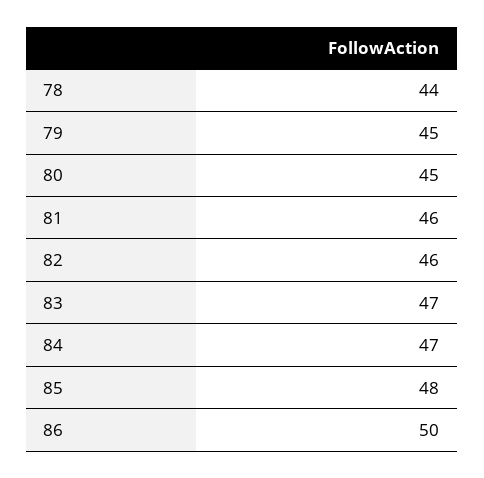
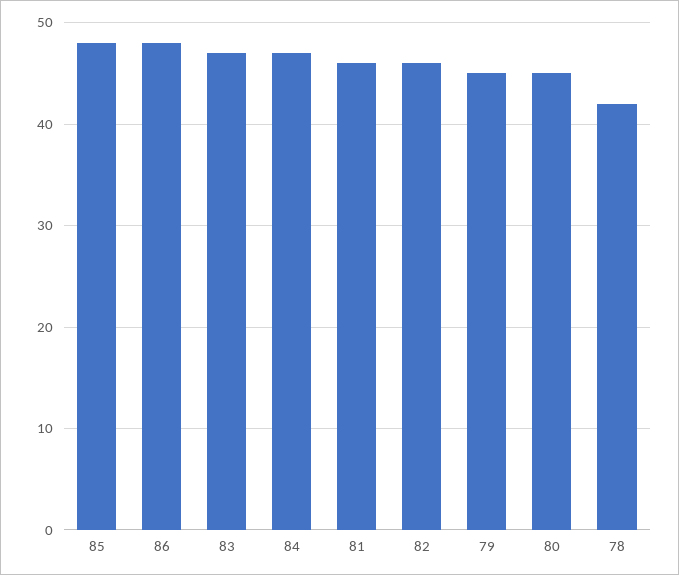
  {
-   "78": 44,
+   "78": 42,
    "79": 45,
    "80": 45,
    "81": 46,
    "82": 46,
    "83": 47,
    "84": 47,
    "85": 48,
-   "86": 50
+   "86": 48
  }

